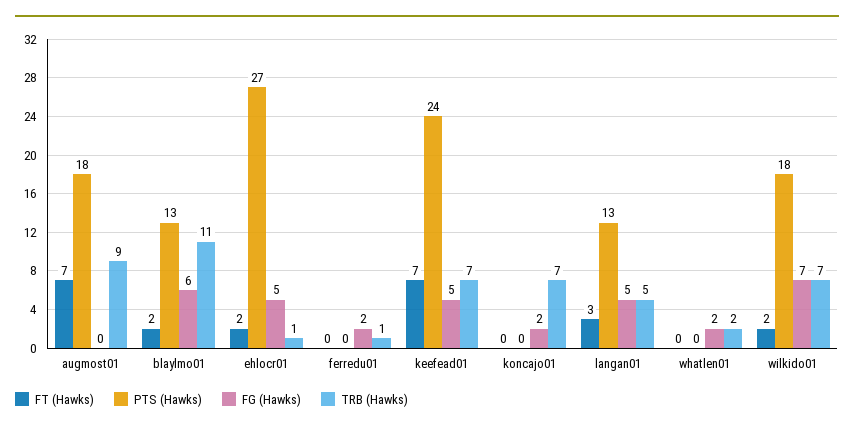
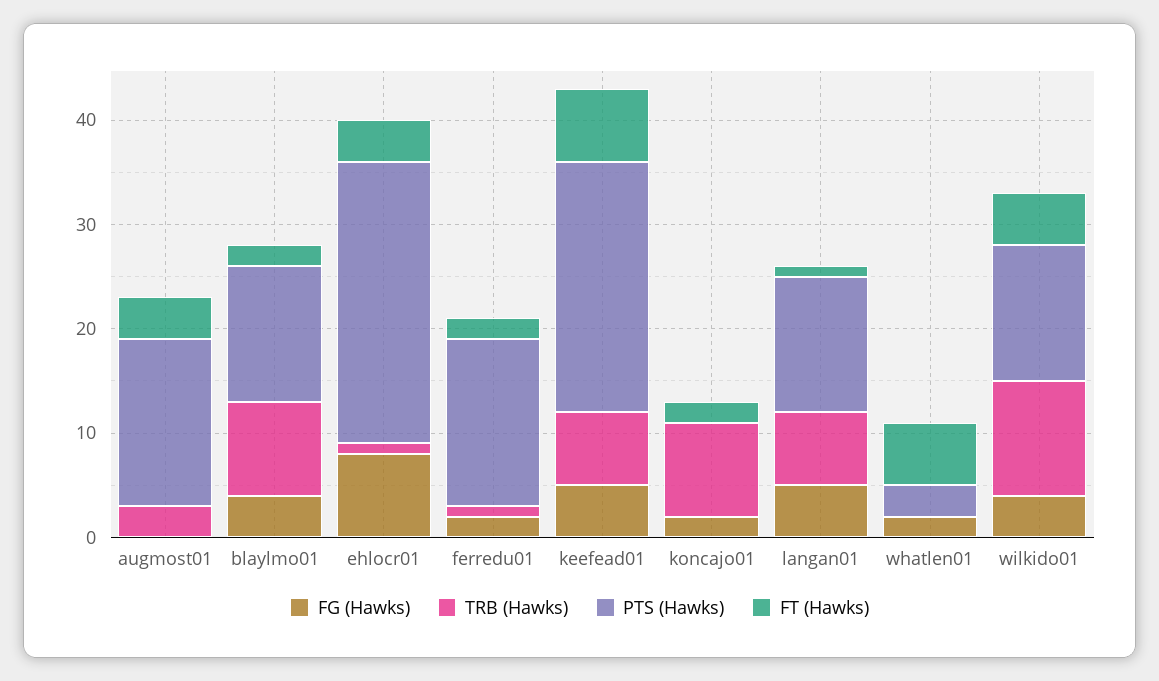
  {
    "FT (Hawks)": {
-     "augmost01": 7,
+     "augmost01": 4,
      "blaylmo01": 2,
-     "ehlocr01": 2,
+     "ehlocr01": 4,
-     "ferredu01": 0,
+     "ferredu01": 2,
      "keefead01": 7,
-     "koncajo01": 0,
+     "koncajo01": 2,
-     "langan01": 3,
+     "langan01": 1,
-     "whatlen01": 0,
+     "whatlen01": 6,
-     "wilkido01": 2
+     "wilkido01": 5
    },
    "PTS (Hawks)": {
-     "augmost01": 18,
+     "augmost01": 16,
      "blaylmo01": 13,
      "ehlocr01": 27,
-     "ferredu01": 0,
+     "ferredu01": 16,
      "keefead01": 24,
      "koncajo01": 0,
      "langan01": 13,
-     "whatlen01": 0,
+     "whatlen01": 3,
-     "wilkido01": 18
+     "wilkido01": 13
    },
    "FG (Hawks)": {
      "augmost01": 0,
-     "blaylmo01": 6,
+     "blaylmo01": 4,
-     "ehlocr01": 5,
+     "ehlocr01": 8,
      "ferredu01": 2,
      "keefead01": 5,
      "koncajo01": 2,
      "langan01": 5,
      "whatlen01": 2,
-     "wilkido01": 7
+     "wilkido01": 4
    },
    "TRB (Hawks)": {
-     "augmost01": 9,
+     "augmost01": 3,
-     "blaylmo01": 11,
+     "blaylmo01": 9,
      "ehlocr01": 1,
      "ferredu01": 1,
      "keefead01": 7,
-     "koncajo01": 7,
+     "koncajo01": 9,
-     "langan01": 5,
+     "langan01": 7,
-     "whatlen01": 2,
+     "whatlen01": 0,
-     "wilkido01": 7
+     "wilkido01": 11
    }
  }

